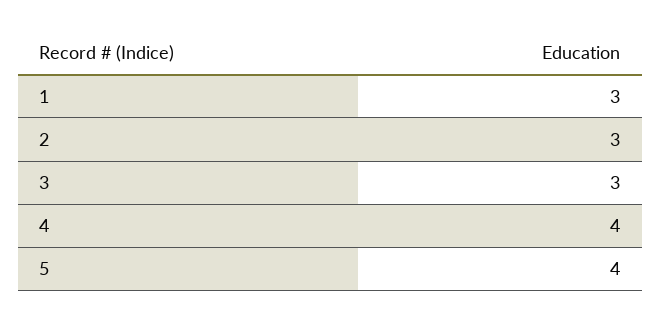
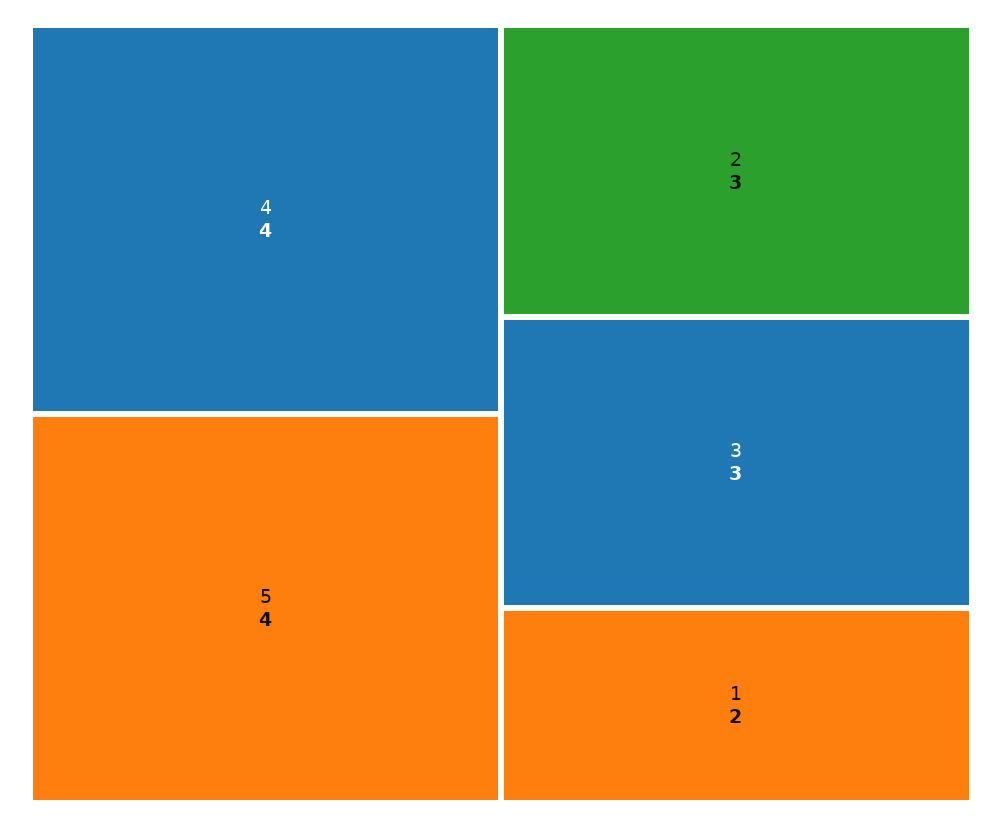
  {
-   "1": 3,
+   "1": 2,
    "2": 3,
    "3": 3,
    "4": 4,
    "5": 4
  }

